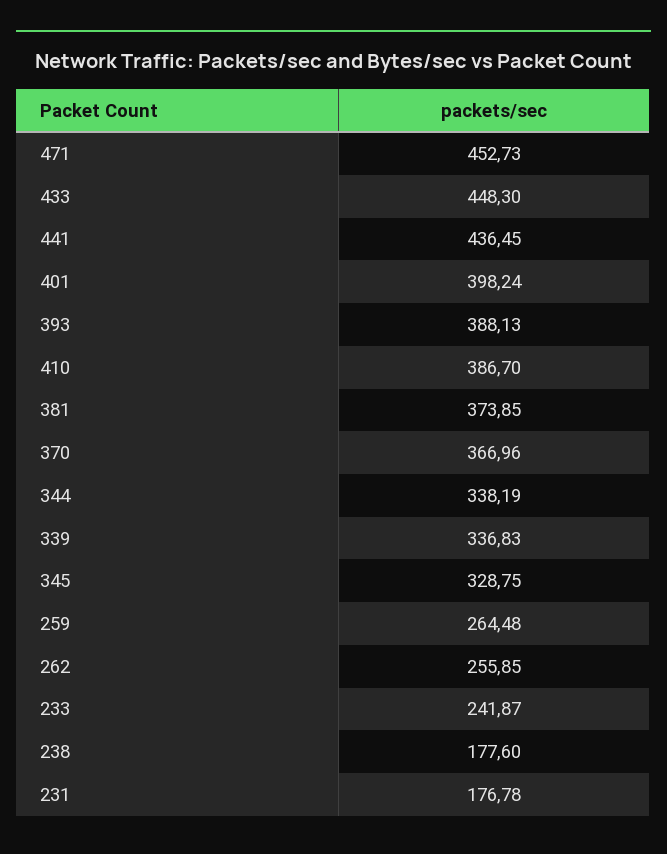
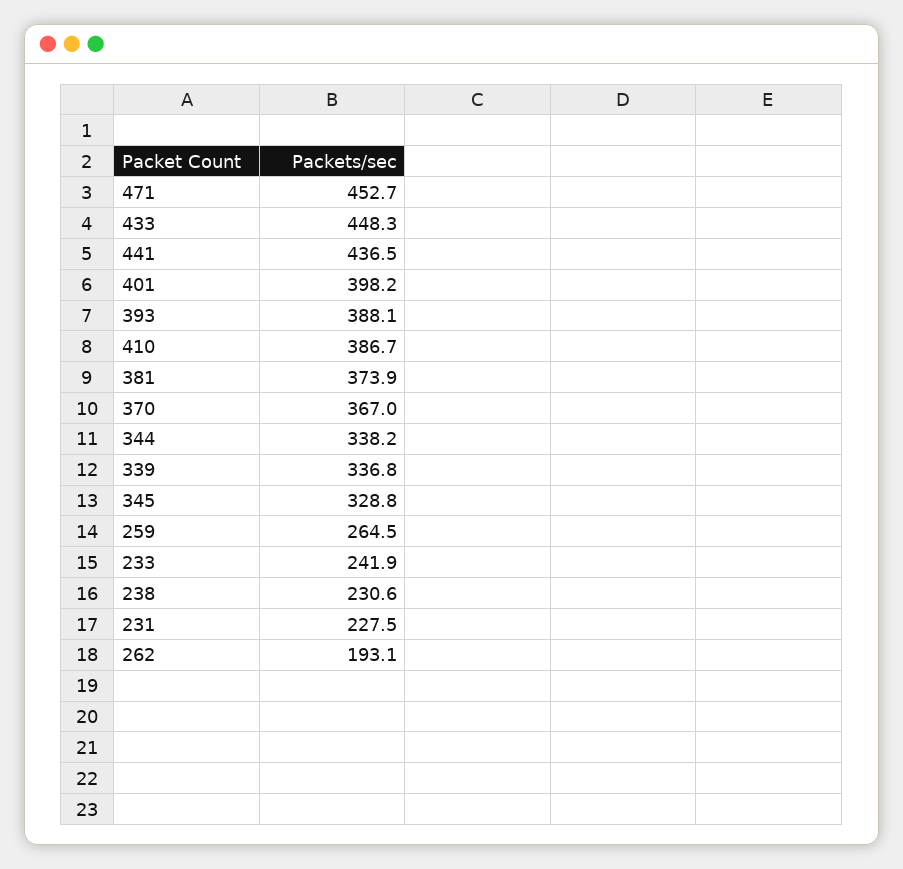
  {
    "471": 452.73,
    "433": 448.3,
    "441": 436.45,
    "401": 398.24,
    "393": 388.13,
    "410": 386.7,
    "381": 373.85,
    "370": 366.96,
    "344": 338.19,
    "339": 336.83,
    "345": 328.75,
    "259": 264.48,
-   "262": 255.85,
+   "262": 193.1,
    "233": 241.87,
-   "238": 177.6,
+   "238": 230.6,
-   "231": 176.78
+   "231": 227.5
  }

